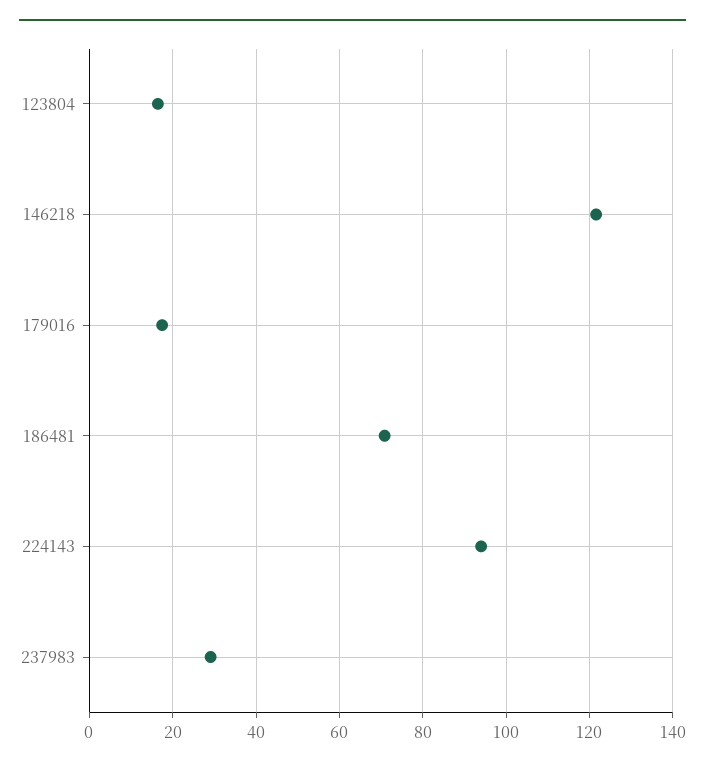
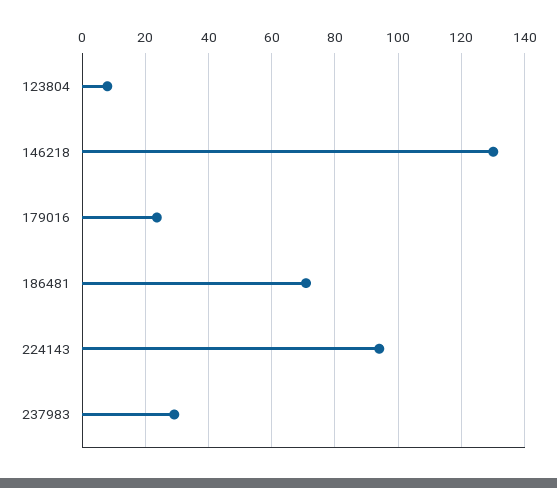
  {
-   "123804": 16,
+   "123804": 8,
-   "146218": 122,
+   "146218": 130,
-   "179016": 18,
+   "179016": 24,
    "186481": 70,
    "224143": 94,
    "237983": 30
  }

